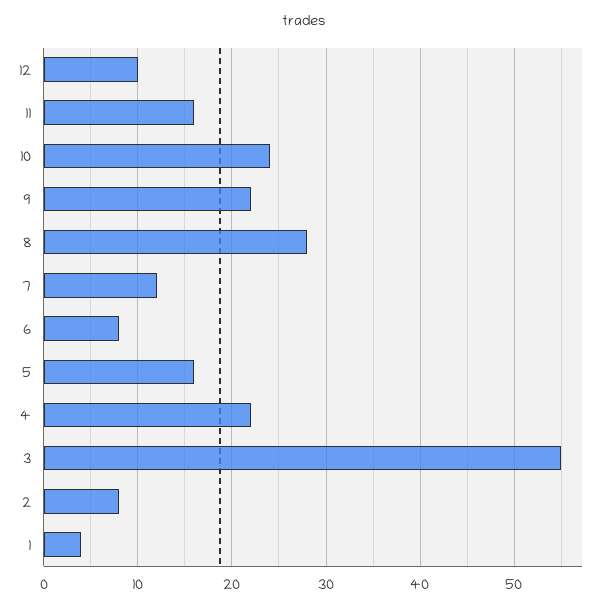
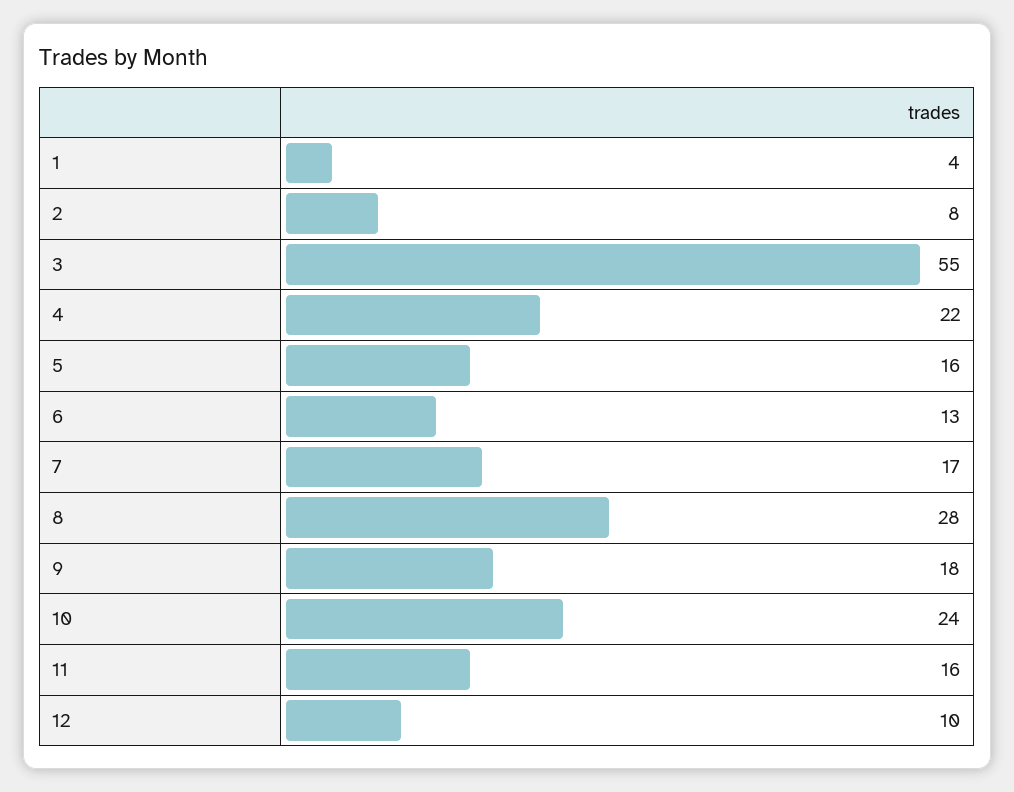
  {
    "12": 10,
    "11": 16,
    "10": 24,
-   "9": 22,
+   "9": 18,
    "8": 28,
-   "7": 12,
+   "7": 17,
-   "6": 8,
+   "6": 13,
    "5": 16,
    "4": 22,
    "3": 55,
    "2": 8,
    "1": 4
  }

